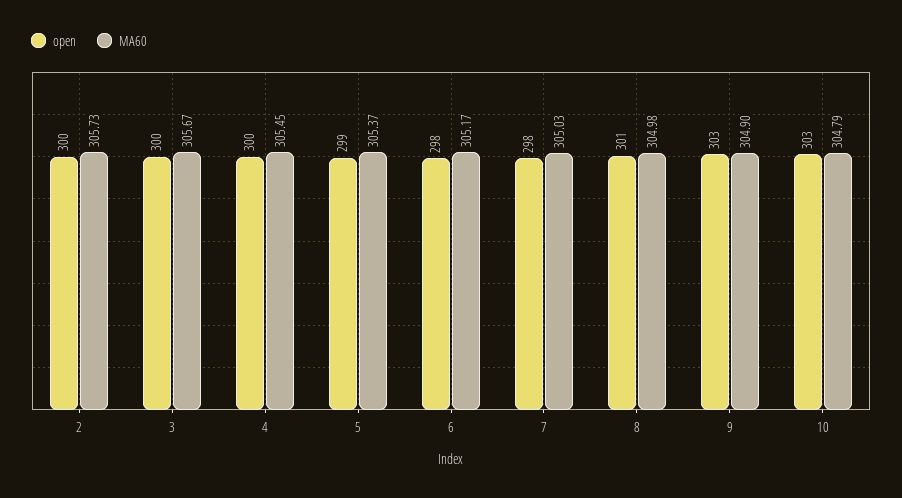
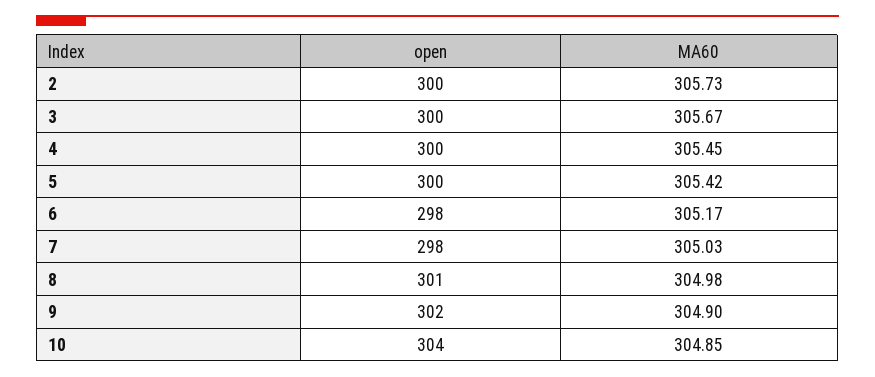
  {
    "open": {
      "2": 300,
      "3": 300,
      "4": 300,
-     "5": 299,
+     "5": 300,
      "6": 298,
      "7": 298,
      "8": 301,
-     "9": 303,
+     "9": 302,
-     "10": 303
+     "10": 304
    },
    "MA60": {
      "2": 305.73,
      "3": 305.67,
      "4": 305.45,
-     "5": 305.37,
+     "5": 305.42,
      "6": 305.17,
      "7": 305.03,
      "8": 304.98,
      "9": 304.9,
-     "10": 304.79
+     "10": 304.85
    }
  }

